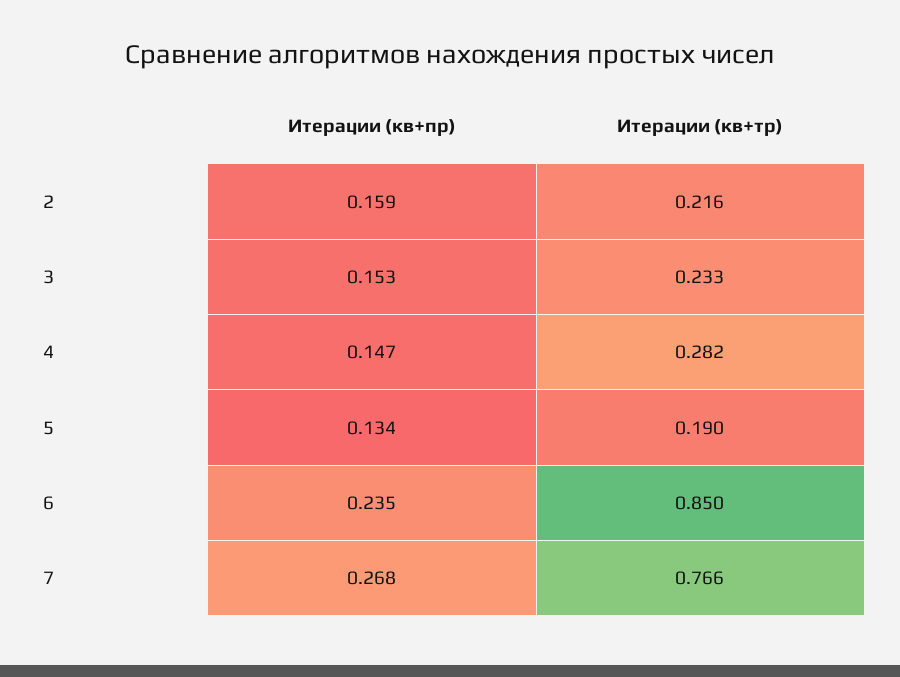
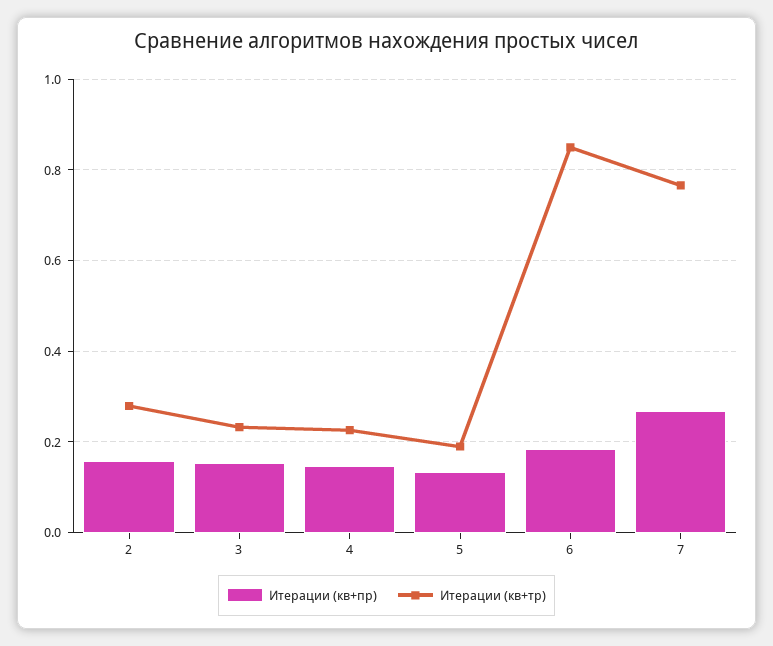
  {
    "Итерации (кв+пр)": {
      "2": 0.159,
      "3": 0.153,
      "4": 0.147,
      "5": 0.134,
-     "6": 0.235,
+     "6": 0.18,
      "7": 0.268
    },
    "Итерации (кв+тр)": {
-     "2": 0.216,
+     "2": 0.28,
      "3": 0.233,
-     "4": 0.282,
+     "4": 0.22,
      "5": 0.19,
      "6": 0.85,
      "7": 0.766
    }
  }

